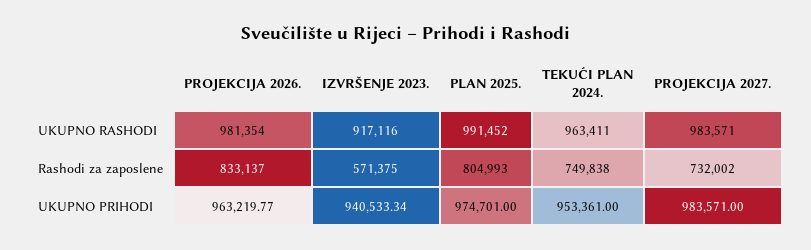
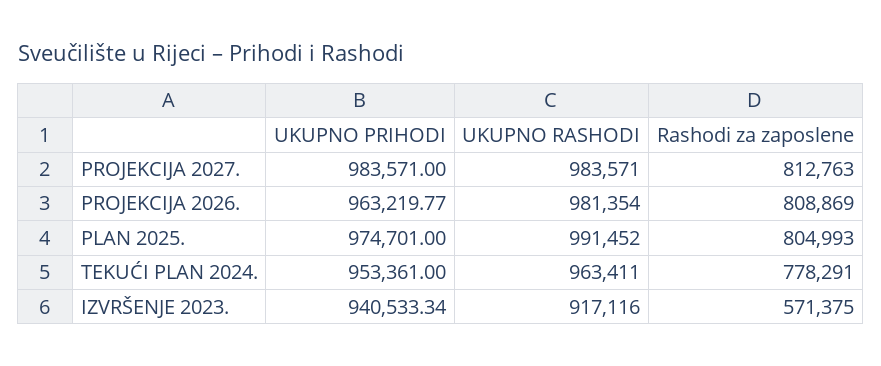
  {
    "PROJEKCIJA 2026.": {
      "UKUPNO RASHODI": 981354,
-     "Rashodi za zaposlene": 833137,
+     "Rashodi za zaposlene": 808869,
      "UKUPNO PRIHODI": 963219.77
    },
    "IZVRŠENJE 2023.": {
      "UKUPNO RASHODI": 917116,
      "Rashodi za zaposlene": 571375,
      "UKUPNO PRIHODI": 940533.34
    },
    "PLAN 2025.": {
      "UKUPNO RASHODI": 991452,
      "Rashodi za zaposlene": 804993,
      "UKUPNO PRIHODI": 974701
    },
    "TEKUĆI PLAN 2024.": {
      "UKUPNO RASHODI": 963411,
-     "Rashodi za zaposlene": 749838,
+     "Rashodi za zaposlene": 778291,
      "UKUPNO PRIHODI": 953361
    },
    "PROJEKCIJA 2027.": {
      "UKUPNO RASHODI": 983571,
-     "Rashodi za zaposlene": 732002,
+     "Rashodi za zaposlene": 812763,
      "UKUPNO PRIHODI": 983571
    }
  }

